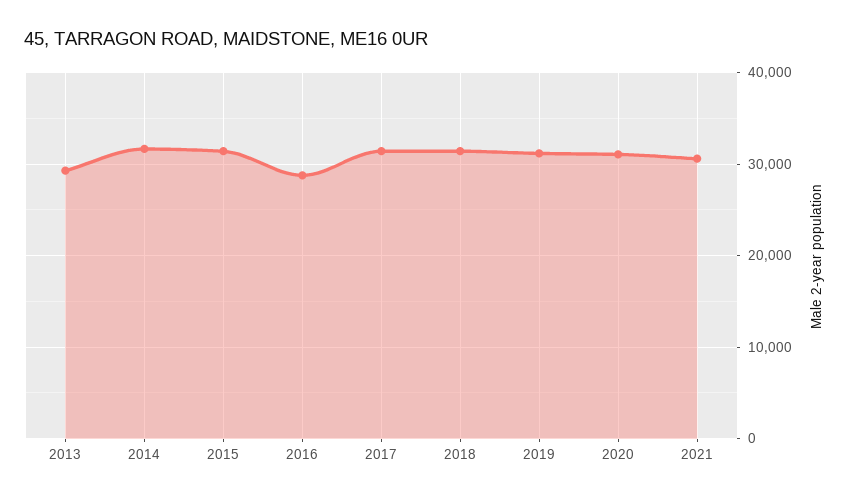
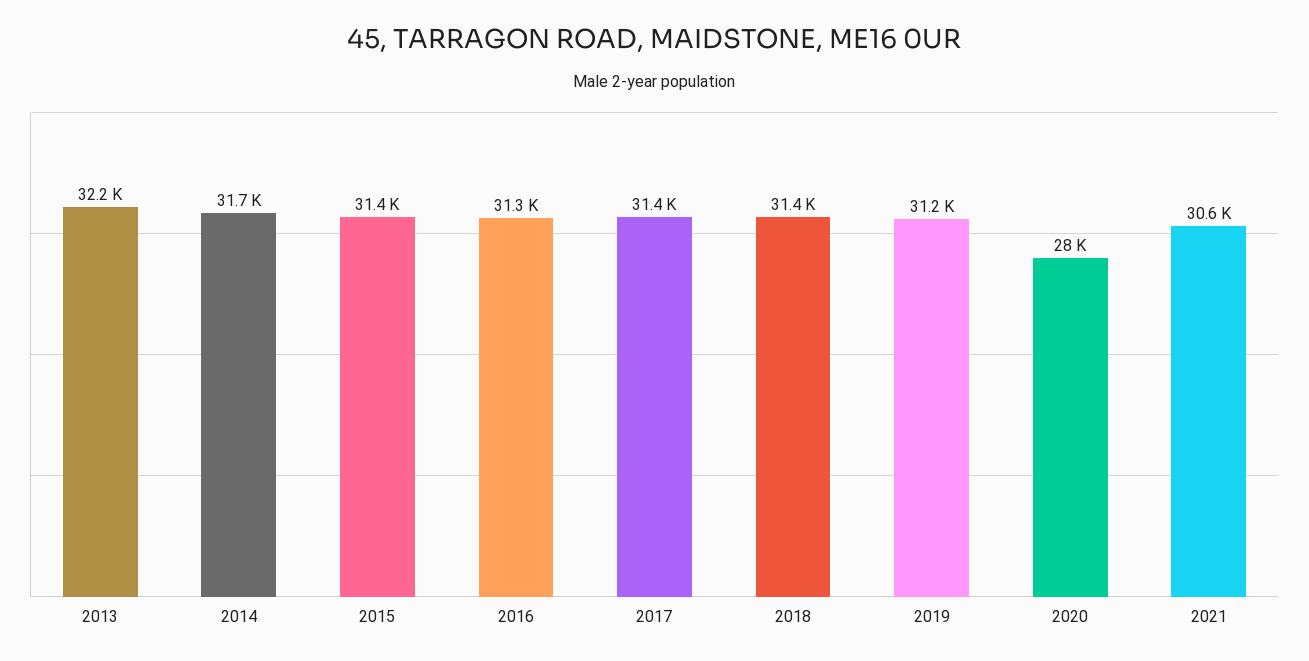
  {
-   "2013": 29000,
+   "2013": 32200,
    "2014": 31700,
    "2015": 31400,
-   "2016": 29000,
+   "2016": 31300,
    "2017": 31400,
    "2018": 31400,
    "2019": 31200,
-   "2020": 31000,
+   "2020": 28000,
    "2021": 30600
  }

